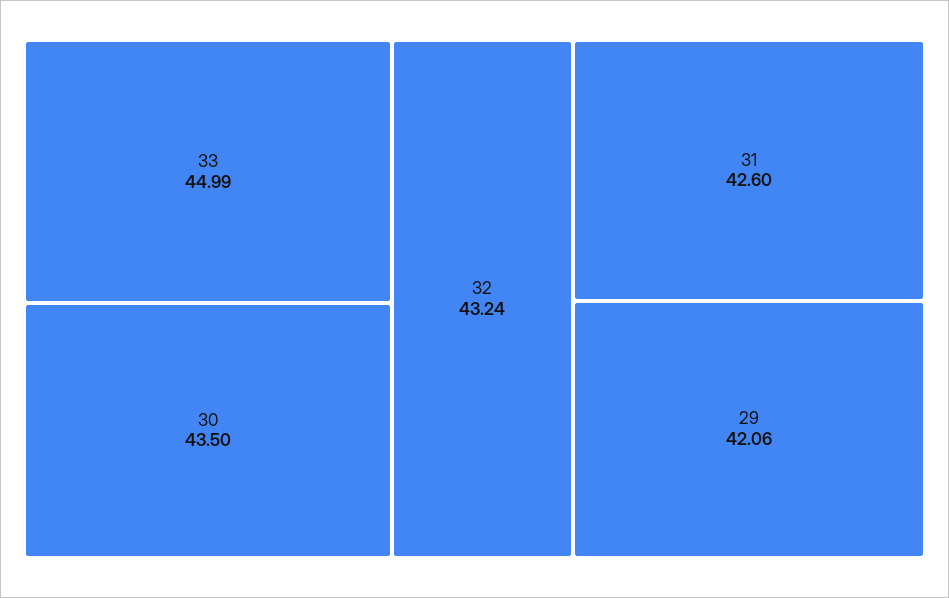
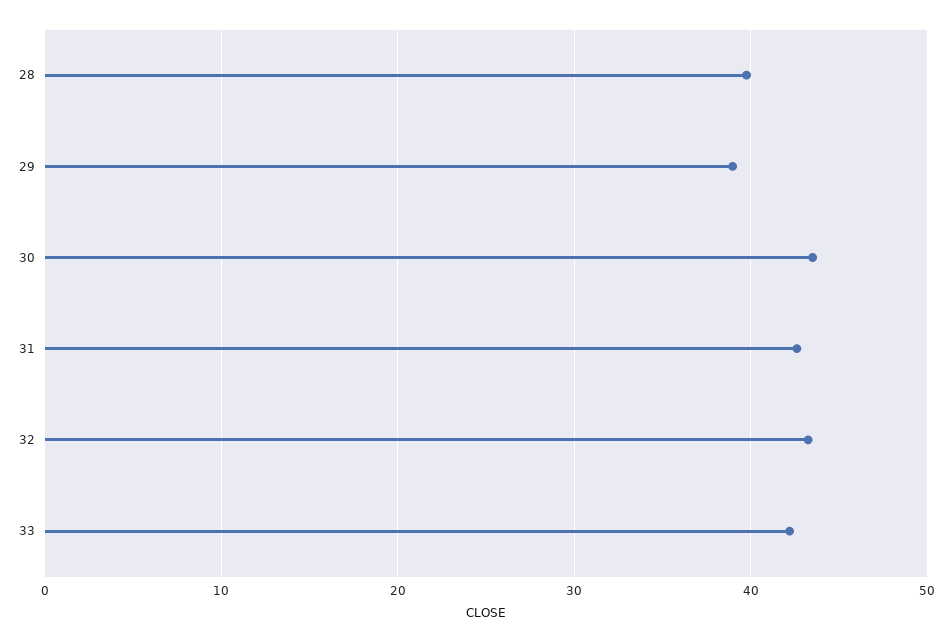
  {
-   "33": 44.99,
+   "33": 42,
    "30": 43.5,
    "32": 43.24,
    "31": 42.6,
-   "29": 42.06
+   "29": 39,
+   "28": 40
  }

